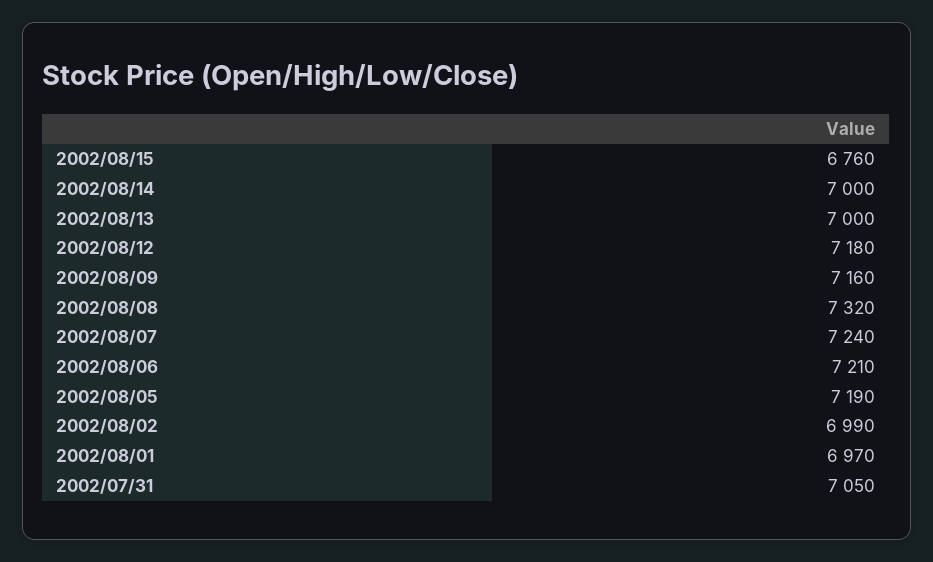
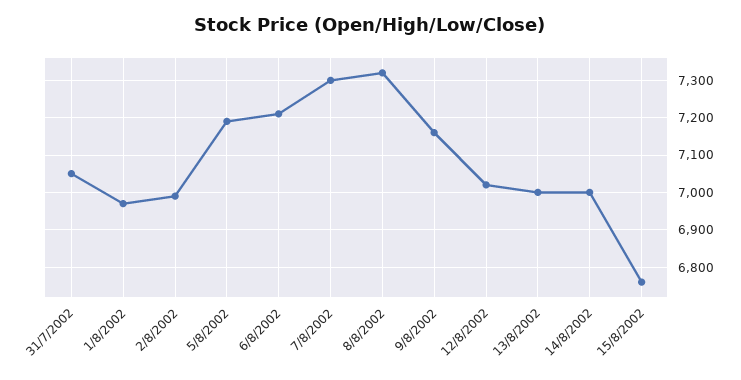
  {
    "2002/08/15": 6760,
    "2002/08/14": 7000,
    "2002/08/13": 7000,
-   "2002/08/12": 7180,
+   "2002/08/12": 7020,
    "2002/08/09": 7160,
    "2002/08/08": 7320,
-   "2002/08/07": 7240,
+   "2002/08/07": 7300,
    "2002/08/06": 7210,
    "2002/08/05": 7190,
    "2002/08/02": 6990,
    "2002/08/01": 6970,
    "2002/07/31": 7050
  }

